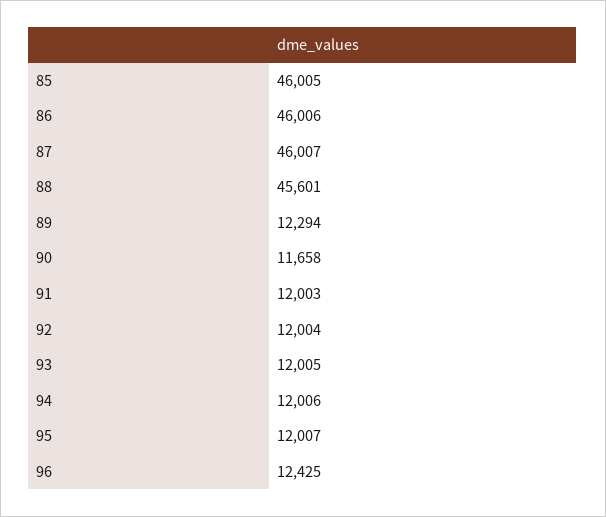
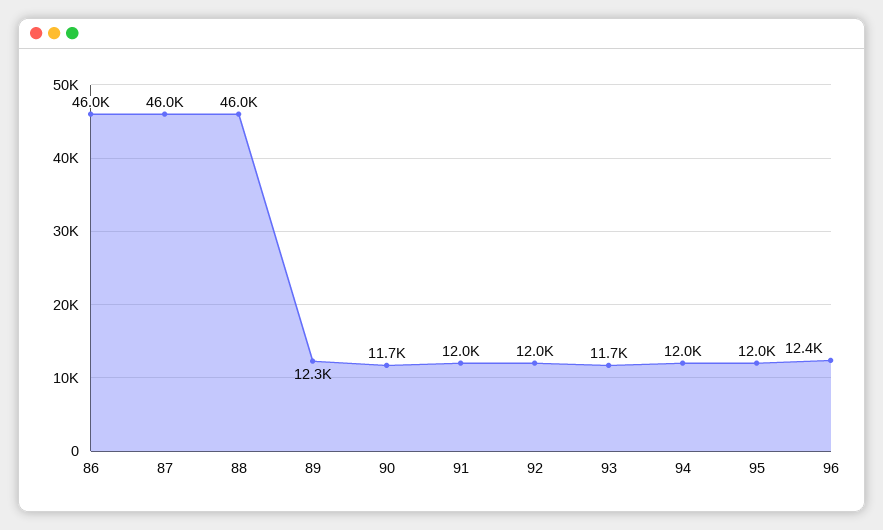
  {
-   "85": 46005,
    "86": 46006,
    "87": 46007,
-   "88": 45601,
+   "88": 46000,
    "89": 12294,
    "90": 11658,
    "91": 12003,
    "92": 12004,
-   "93": 12005,
+   "93": 11700,
    "94": 12006,
    "95": 12007,
    "96": 12425
  }

